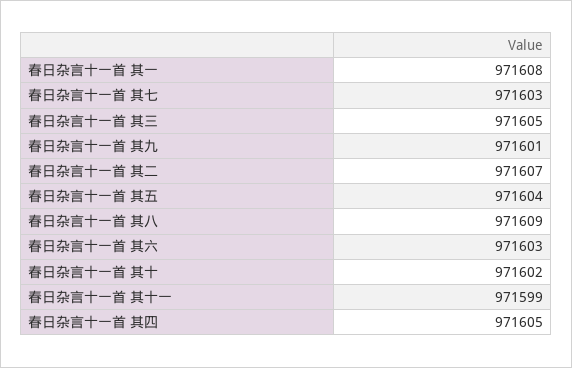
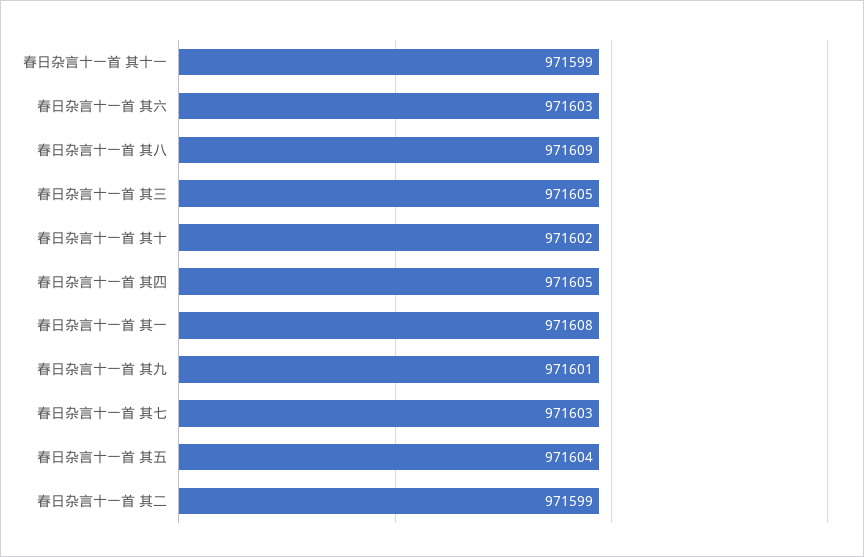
  {
    "春日杂言十一首 其一": 971608,
    "春日杂言十一首 其七": 971603,
    "春日杂言十一首 其三": 971605,
    "春日杂言十一首 其九": 971601,
-   "春日杂言十一首 其二": 971607,
+   "春日杂言十一首 其二": 971599,
    "春日杂言十一首 其五": 971604,
    "春日杂言十一首 其八": 971609,
    "春日杂言十一首 其六": 971603,
    "春日杂言十一首 其十": 971602,
    "春日杂言十一首 其十一": 971599,
    "春日杂言十一首 其四": 971605
  }

